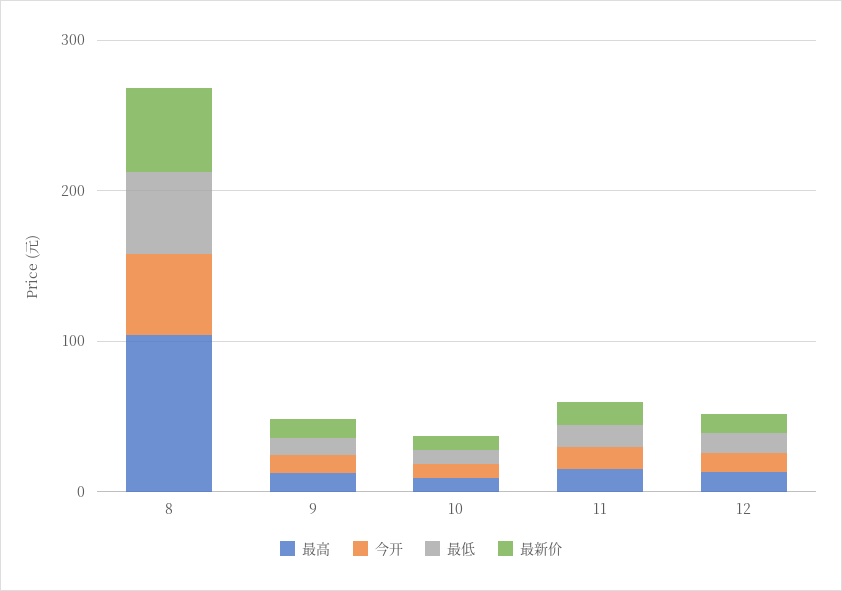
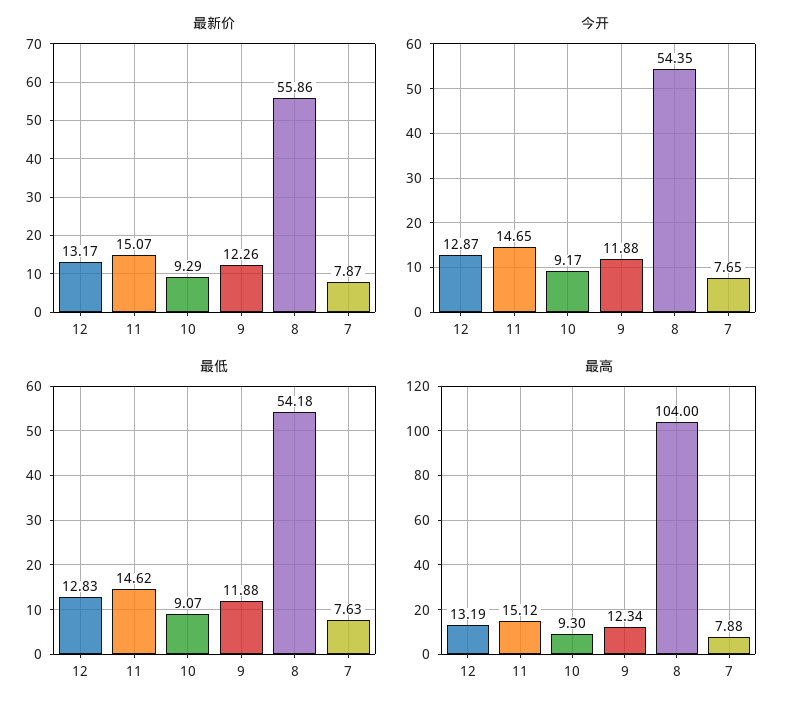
  {
    "最高": {
      "8": 104,
      "9": 12.34,
      "10": 9.3,
      "11": 15.12,
-     "12": 13.19
+     "12": 13.19,
+     "7": 7.88
    },
    "今开": {
      "8": 54.35,
      "9": 11.88,
      "10": 9.17,
      "11": 14.65,
-     "12": 12.87
+     "12": 12.87,
+     "7": 7.65
    },
    "最低": {
      "8": 54.18,
      "9": 11.88,
      "10": 9.07,
      "11": 14.62,
-     "12": 12.83
+     "12": 12.83,
+     "7": 7.63
    },
    "最新价": {
      "8": 55.86,
      "9": 12.26,
      "10": 9.29,
      "11": 15.07,
-     "12": 13.17
+     "12": 13.17,
+     "7": 7.87
    }
  }

